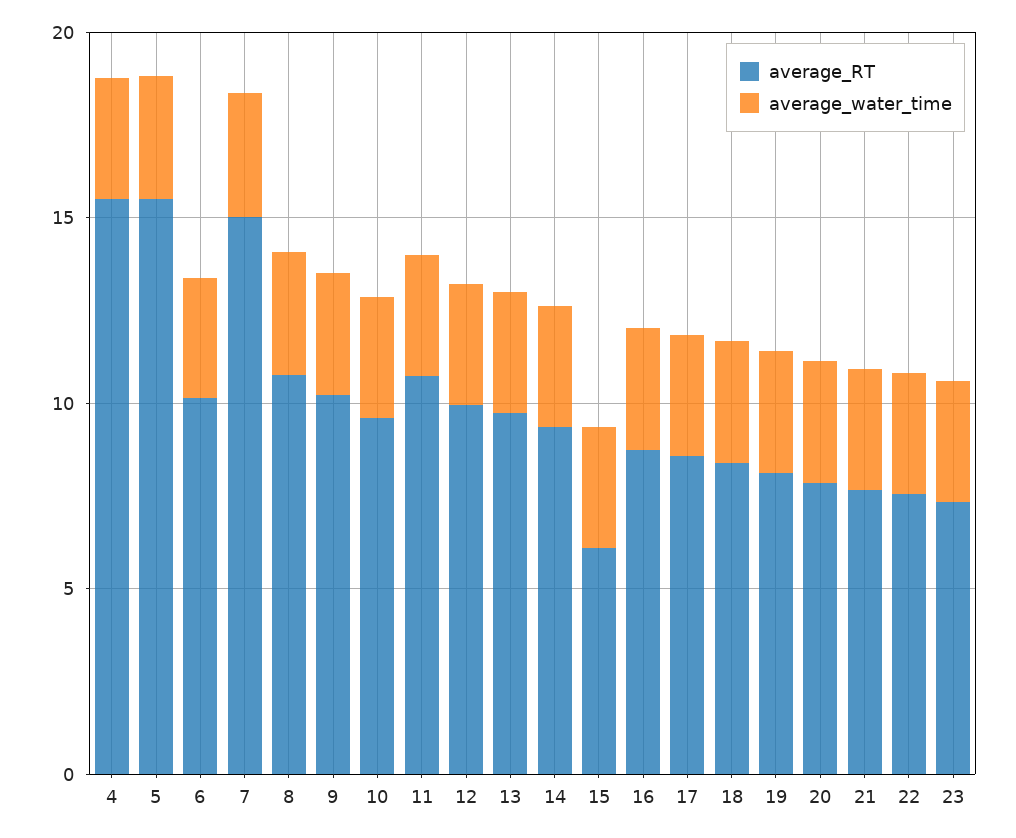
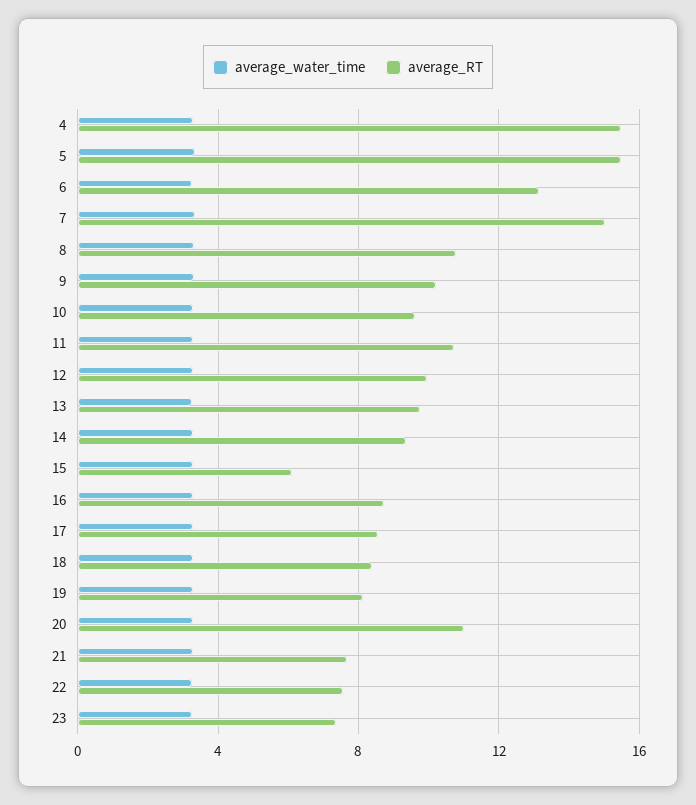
  {
    "average_RT": {
      "4": 15.5,
      "5": 15.5,
-     "6": 10,
+     "6": 13,
      "7": 15,
      "8": 11,
      "9": 10,
      "10": 9.5,
      "11": 10.5,
      "12": 10,
      "13": 10,
      "14": 9.5,
      "15": 6,
      "16": 8.5,
      "17": 8.5,
      "18": 8.5,
      "19": 8,
-     "20": 8,
+     "20": 11,
      "21": 7.5,
      "22": 7.5,
      "23": 7.5
    },
    "average_water_time": {
      "4": 3.5,
      "5": 3.5,
      "6": 3.5,
      "7": 3.5,
      "8": 3.5,
      "9": 3.5,
      "10": 3.5,
      "11": 3.5,
      "12": 3.5,
      "13": 3.5,
      "14": 3.5,
      "15": 3.5,
      "16": 3.5,
      "17": 3.5,
      "18": 3.5,
      "19": 3.5,
      "20": 3.5,
      "21": 3.5,
      "22": 3.5,
      "23": 3
    }
  }

